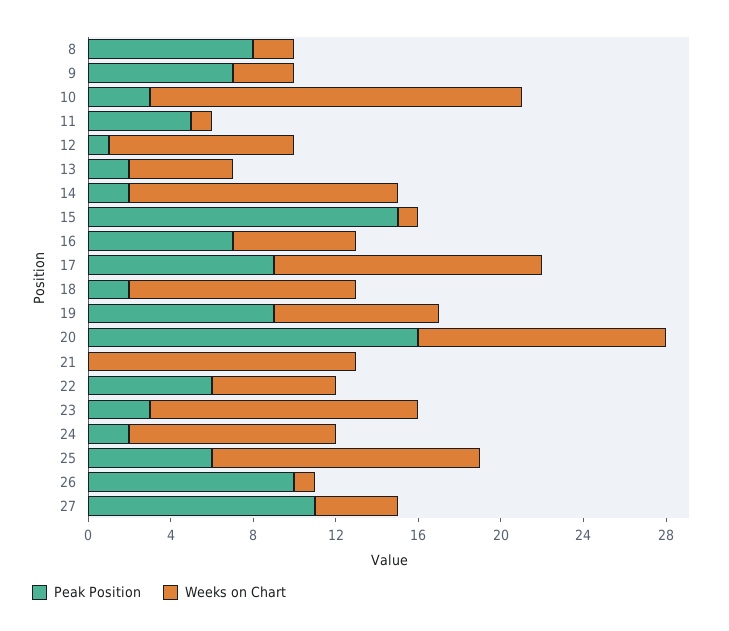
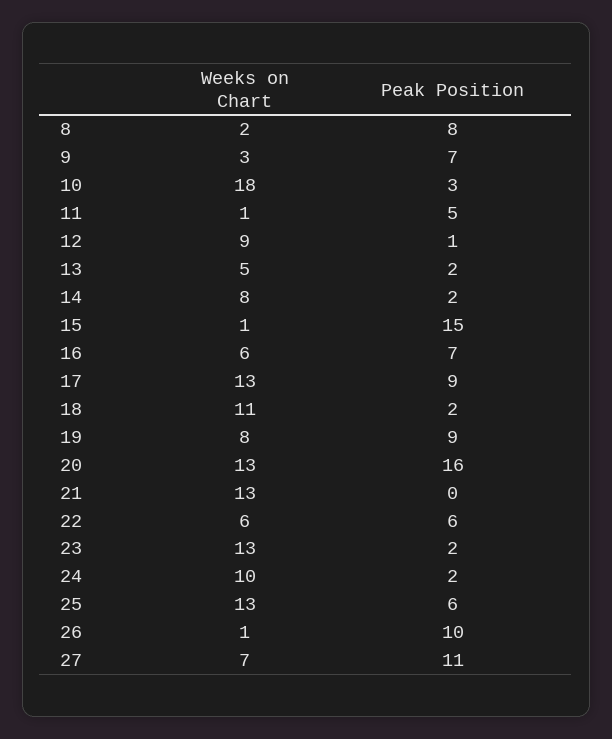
  {
    "Peak Position": {
      "8": 8,
      "9": 7,
      "10": 3,
      "11": 5,
      "12": 1,
      "13": 2,
      "14": 2,
      "15": 15,
      "16": 7,
      "17": 9,
      "18": 2,
      "19": 9,
      "20": 16,
      "21": 0,
      "22": 6,
-     "23": 3,
+     "23": 2,
      "24": 2,
      "25": 6,
      "26": 10,
      "27": 11
    },
    "Weeks on Chart": {
      "8": 2,
      "9": 3,
      "10": 18,
      "11": 1,
      "12": 9,
      "13": 5,
-     "14": 13,
+     "14": 8,
      "15": 1,
      "16": 6,
      "17": 13,
      "18": 11,
      "19": 8,
-     "20": 12,
+     "20": 13,
      "21": 13,
      "22": 6,
      "23": 13,
      "24": 10,
      "25": 13,
      "26": 1,
-     "27": 4
+     "27": 7
    }
  }

